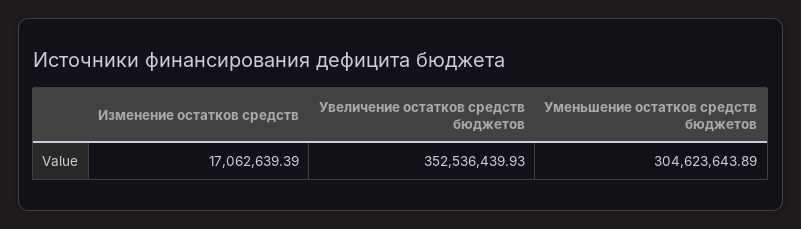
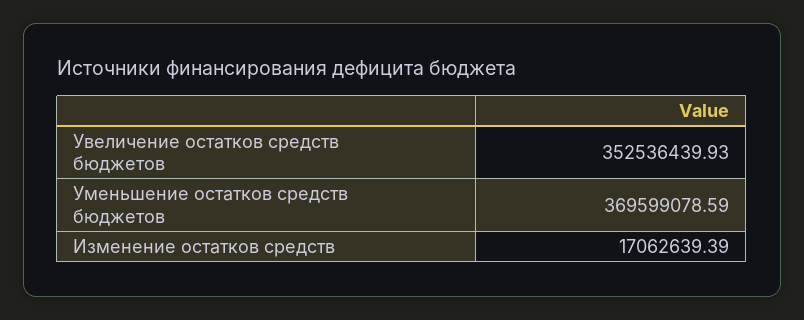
  {
    "Изменение остатков средств": 17062639.39,
    "Увеличение остатков средств бюджетов": 352536439.93,
-   "Уменьшение остатков средств бюджетов": 304623643.89
+   "Уменьшение остатков средств бюджетов": 369599078.59
  }

